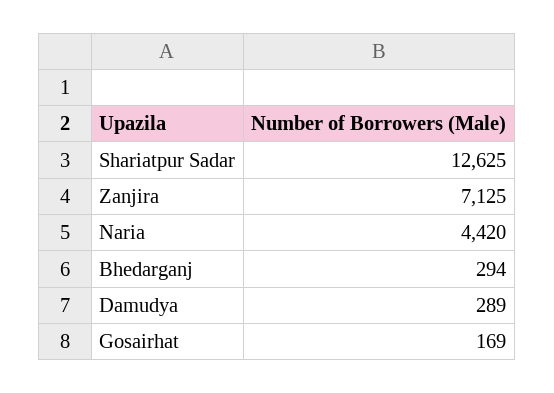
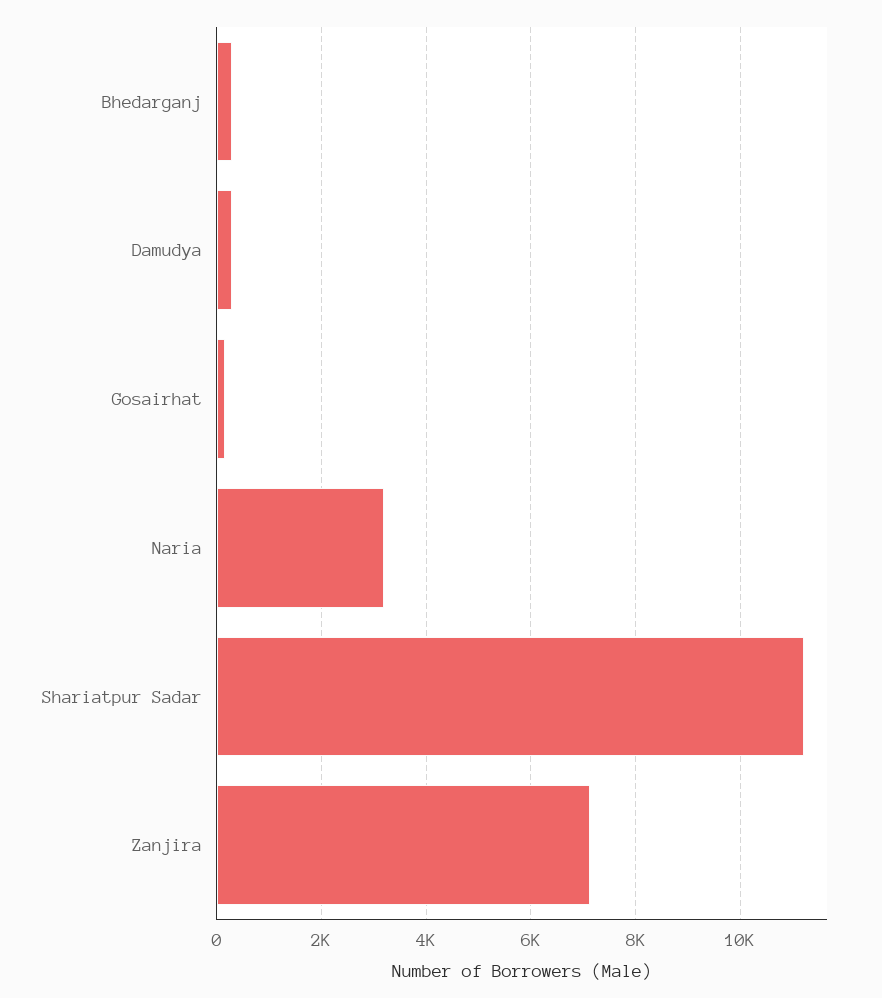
  {
-   "Shariatpur Sadar": 12625,
+   "Shariatpur Sadar": 11200,
    "Zanjira": 7125,
-   "Naria": 4420,
+   "Naria": 3200,
    "Bhedarganj": 294,
    "Damudya": 289,
    "Gosairhat": 169
  }

